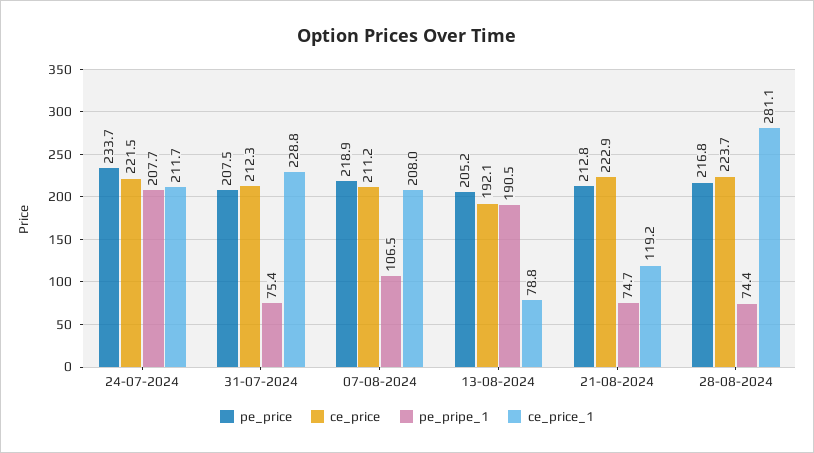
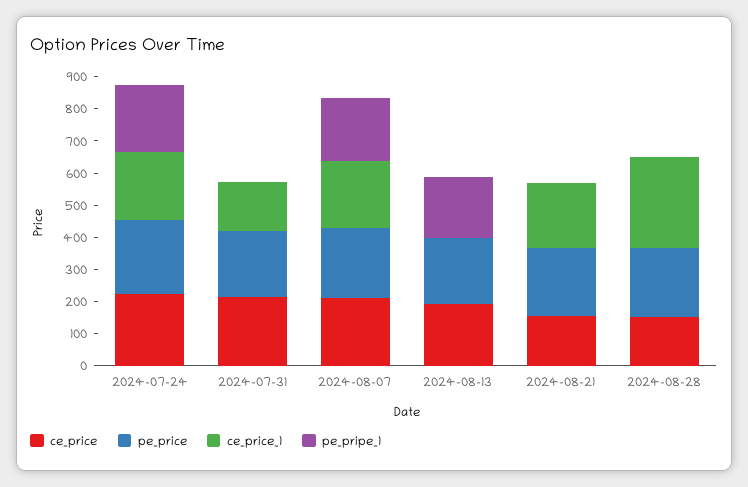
  {
    "pe_price": {
      "24-07-2024": 233.7,
      "31-07-2024": 207.5,
      "07-08-2024": 218.9,
      "13-08-2024": 205.2,
      "21-08-2024": 212.8,
      "28-08-2024": 216.8
    },
    "ce_price": {
      "24-07-2024": 221.5,
      "31-07-2024": 212.3,
      "07-08-2024": 211.2,
      "13-08-2024": 192.1,
-     "21-08-2024": 222.9,
+     "21-08-2024": 150,
-     "28-08-2024": 223.7
+     "28-08-2024": 150
    },
    "pe_pripe_1": {
      "24-07-2024": 207.7,
-     "31-07-2024": 75.4,
+     "31-07-2024": 0,
-     "07-08-2024": 106.5,
+     "07-08-2024": 200,
      "13-08-2024": 190.5,
-     "21-08-2024": 74.7,
+     "21-08-2024": 0,
-     "28-08-2024": 74.4
+     "28-08-2024": 0
    },
    "ce_price_1": {
      "24-07-2024": 211.7,
-     "31-07-2024": 228.8,
+     "31-07-2024": 150,
      "07-08-2024": 208,
-     "13-08-2024": 78.8,
+     "13-08-2024": 0,
-     "21-08-2024": 119.2,
+     "21-08-2024": 200,
      "28-08-2024": 281.1
    }
  }

